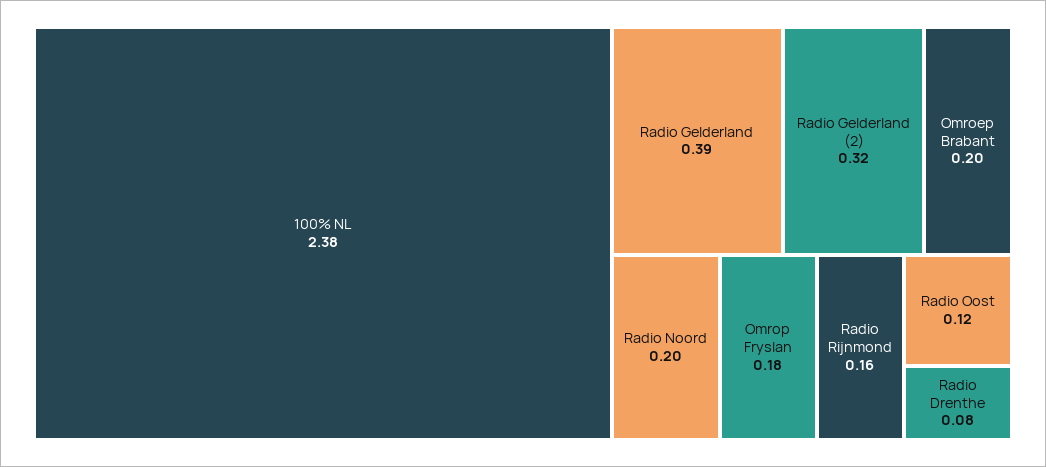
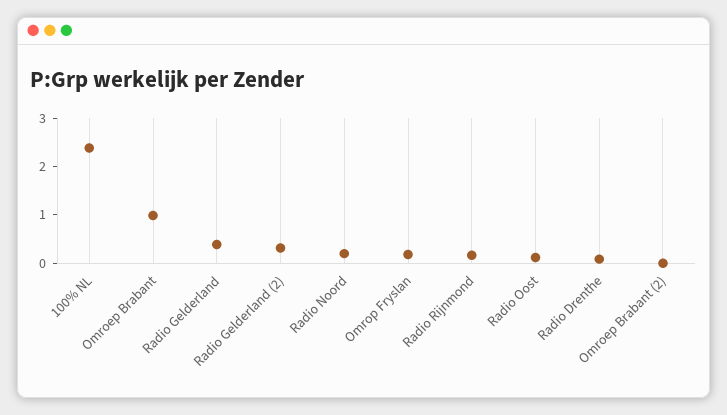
  {
    "100% NL": 2.38,
    "Radio Gelderland": 0.39,
    "Radio Gelderland (2)": 0.32,
-   "Omroep Brabant": 0.2,
+   "Omroep Brabant": 1,
    "Radio Noord": 0.2,
    "Omrop Fryslan": 0.18,
    "Radio Rijnmond": 0.16,
    "Radio Oost": 0.12,
-   "Radio Drenthe": 0.08
+   "Radio Drenthe": 0.08,
+   "Omroep Brabant (2)": 0
  }

